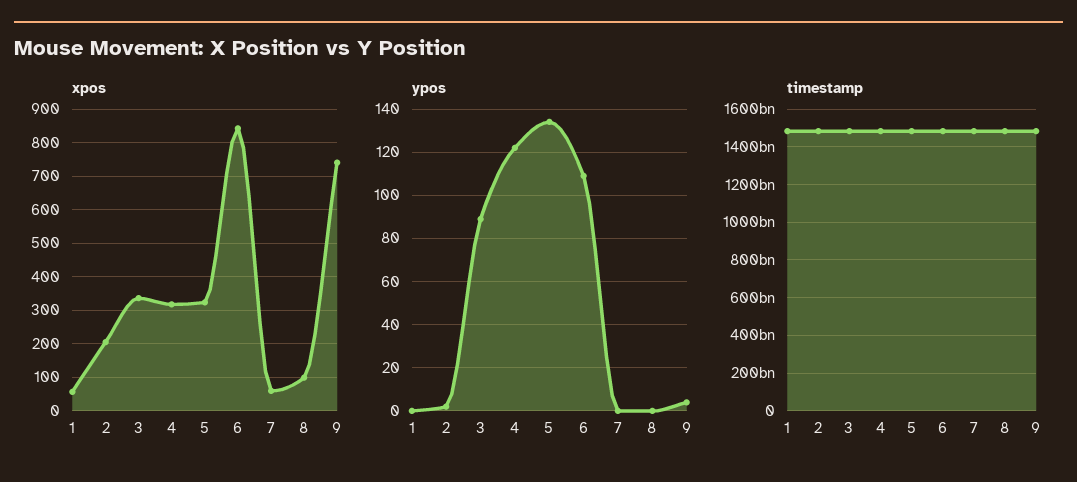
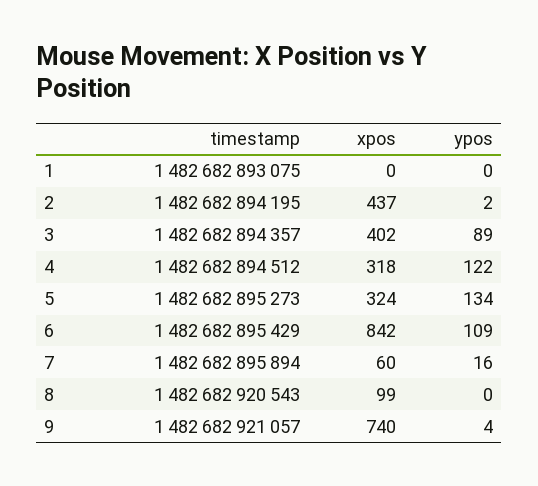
  {
    "xpos": {
-     "1": 60,
+     "1": 0,
-     "2": 200,
+     "2": 437,
-     "3": 340,
+     "3": 402,
      "4": 318,
      "5": 324,
      "6": 842,
      "7": 60,
      "8": 99,
      "9": 740
    },
    "ypos": {
      "1": 0,
      "2": 2,
      "3": 89,
      "4": 122,
      "5": 134,
      "6": 109,
-     "7": 0,
+     "7": 16,
      "8": 0,
      "9": 4
    },
    "timestamp": {
      "1": 1482682893075,
      "2": 1482682894195,
      "3": 1482682894357,
      "4": 1482682894512,
      "5": 1482682895273,
      "6": 1482682895429,
      "7": 1482682895894,
      "8": 1482682920543,
      "9": 1482682921057
    }
  }

